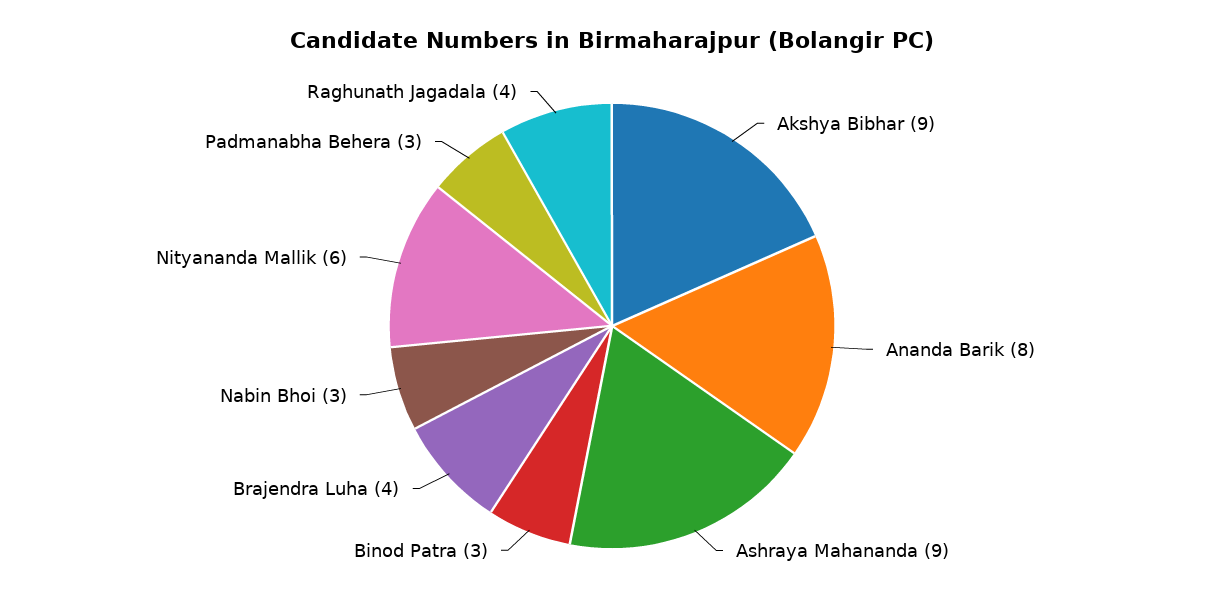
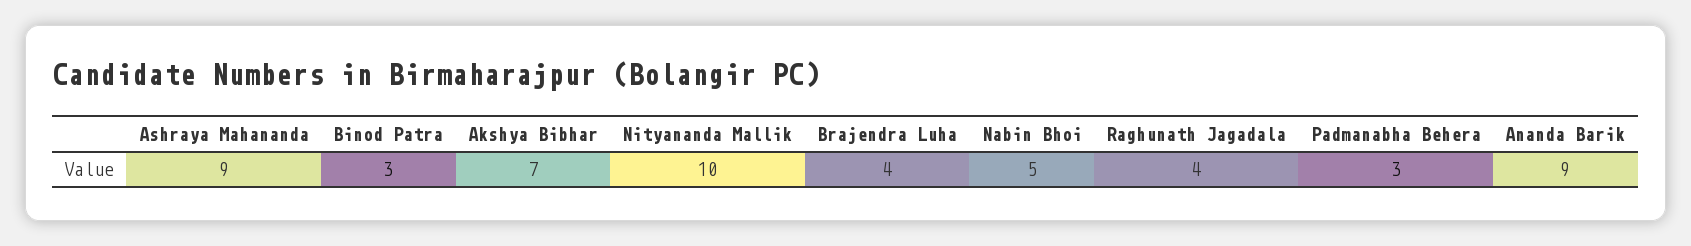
  {
-   "Akshya Bibhar": 9,
+   "Akshya Bibhar": 7,
-   "Ananda Barik": 8,
+   "Ananda Barik": 9,
    "Ashraya Mahananda": 9,
    "Binod Patra": 3,
    "Brajendra Luha": 4,
-   "Nabin Bhoi": 3,
+   "Nabin Bhoi": 5,
-   "Nityananda Mallik": 6,
+   "Nityananda Mallik": 10,
    "Padmanabha Behera": 3,
    "Raghunath Jagadala": 4
  }

